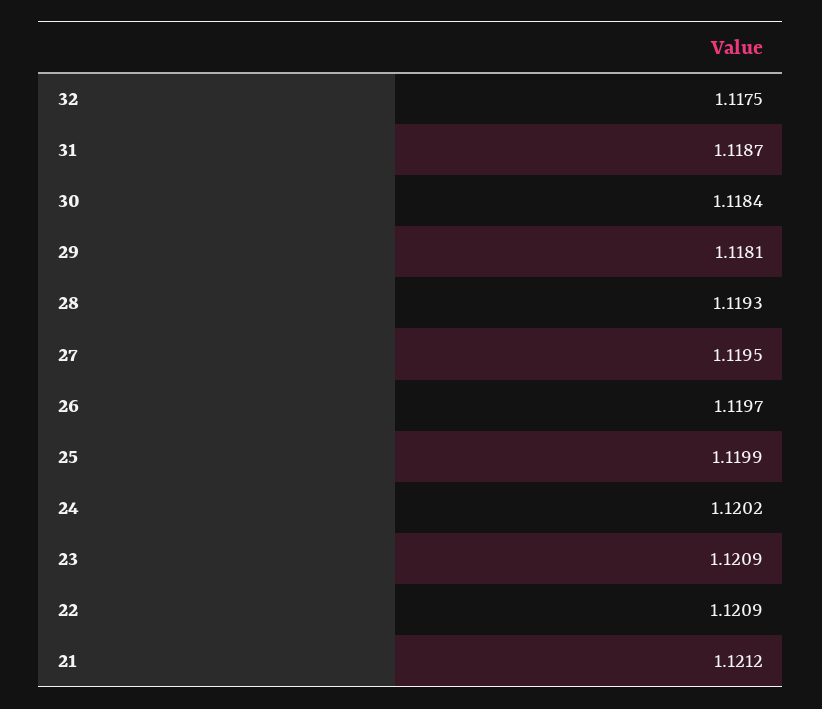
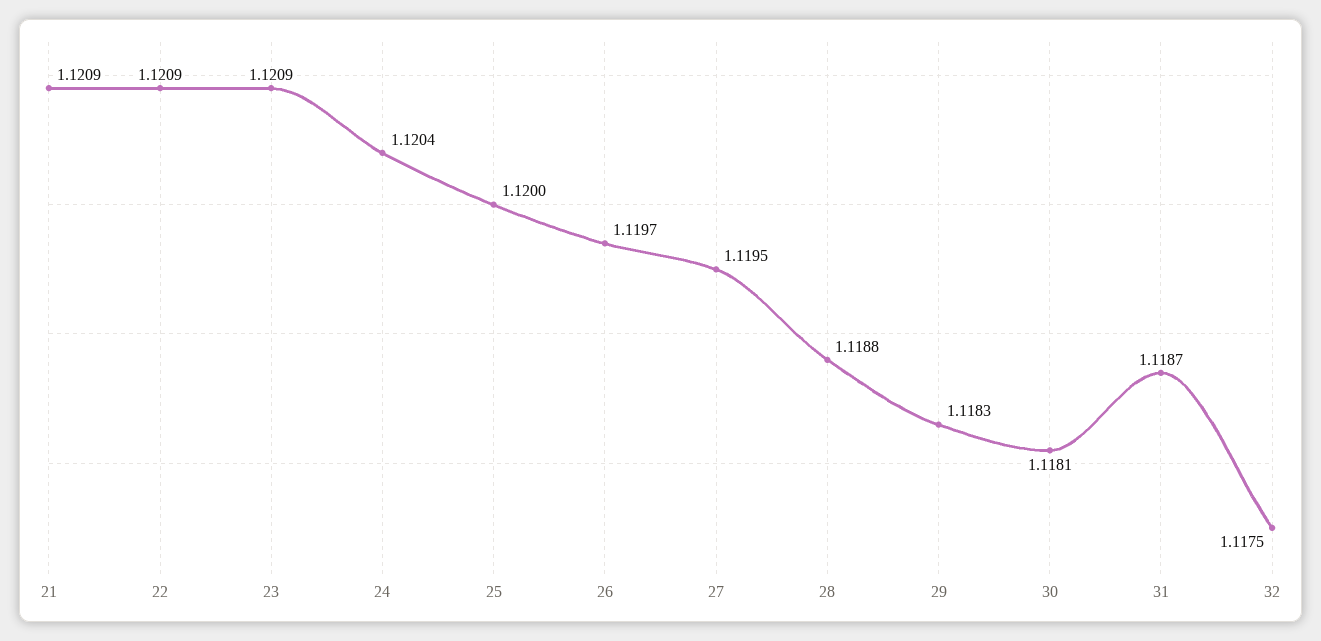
  {
    "32": 1.1175,
    "31": 1.1187,
-   "30": 1.1184,
+   "30": 1.1181,
-   "29": 1.1181,
+   "29": 1.1183,
-   "28": 1.1193,
+   "28": 1.1188,
    "27": 1.1195,
    "26": 1.1197,
-   "25": 1.1199,
+   "25": 1.12,
-   "24": 1.1202,
+   "24": 1.1204,
    "23": 1.1209,
    "22": 1.1209,
-   "21": 1.1212
+   "21": 1.1209
  }

